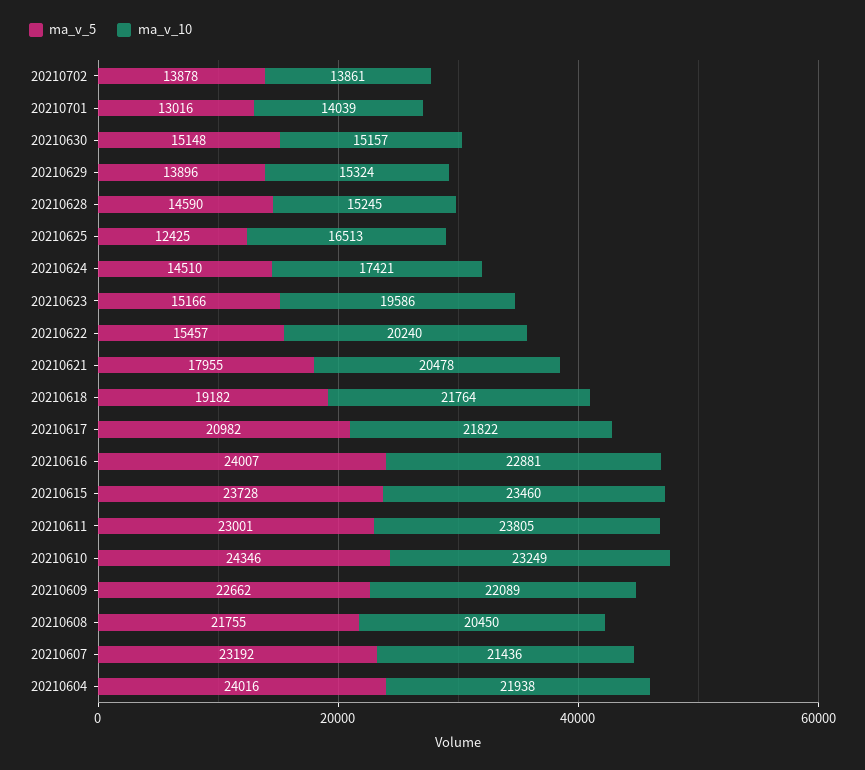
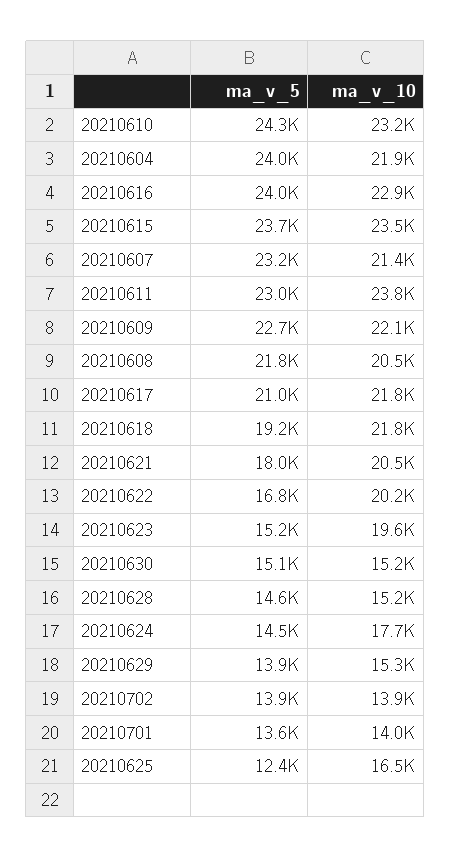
  {
    "ma_v_5": {
      "20210702": 13878,
-     "20210701": 13016,
+     "20210701": 13600,
      "20210630": 15148,
      "20210629": 13896,
      "20210628": 14590,
      "20210625": 12425,
      "20210624": 14510,
      "20210623": 15166,
-     "20210622": 15457,
+     "20210622": 16800,
      "20210621": 17955,
      "20210618": 19182,
      "20210617": 20982,
      "20210616": 24007,
      "20210615": 23728,
      "20210611": 23001,
      "20210610": 24346,
      "20210609": 22662,
      "20210608": 21755,
      "20210607": 23192,
      "20210604": 24016
    },
    "ma_v_10": {
      "20210702": 13861,
      "20210701": 14039,
      "20210630": 15157,
      "20210629": 15324,
      "20210628": 15245,
      "20210625": 16513,
-     "20210624": 17421,
+     "20210624": 17700,
      "20210623": 19586,
      "20210622": 20240,
      "20210621": 20478,
      "20210618": 21764,
      "20210617": 21822,
      "20210616": 22881,
      "20210615": 23460,
      "20210611": 23805,
      "20210610": 23249,
      "20210609": 22089,
      "20210608": 20450,
      "20210607": 21436,
      "20210604": 21938
    }
  }

